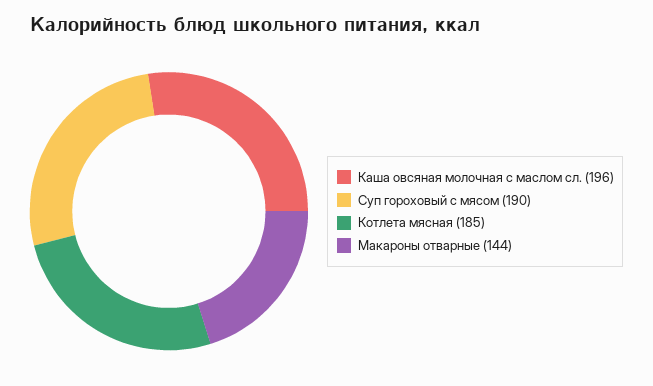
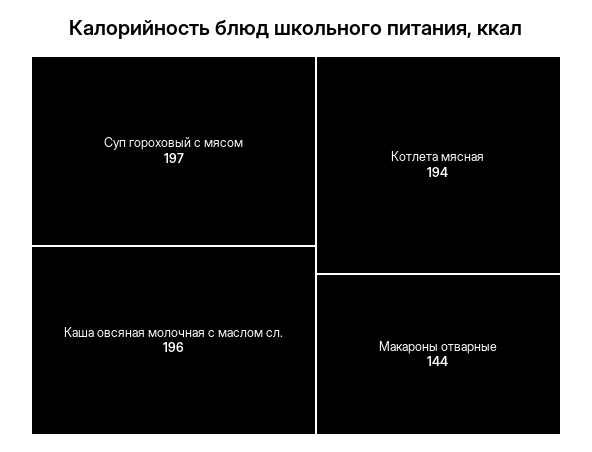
  {
    "Каша овсяная молочная с маслом сл.": 196,
-   "Суп гороховый с мясом": 190,
+   "Суп гороховый с мясом": 197,
-   "Котлета мясная": 185,
+   "Котлета мясная": 194,
    "Макароны отварные": 144
  }

